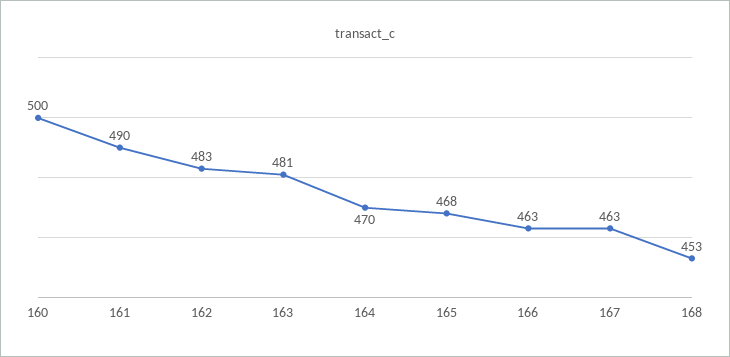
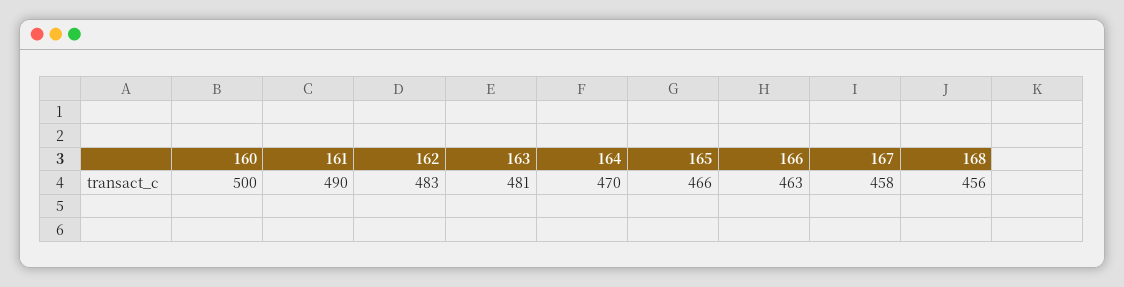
  {
    "160": 500,
    "161": 490,
    "162": 483,
    "163": 481,
    "164": 470,
-   "165": 468,
+   "165": 466,
    "166": 463,
-   "167": 463,
+   "167": 458,
-   "168": 453
+   "168": 456
  }

